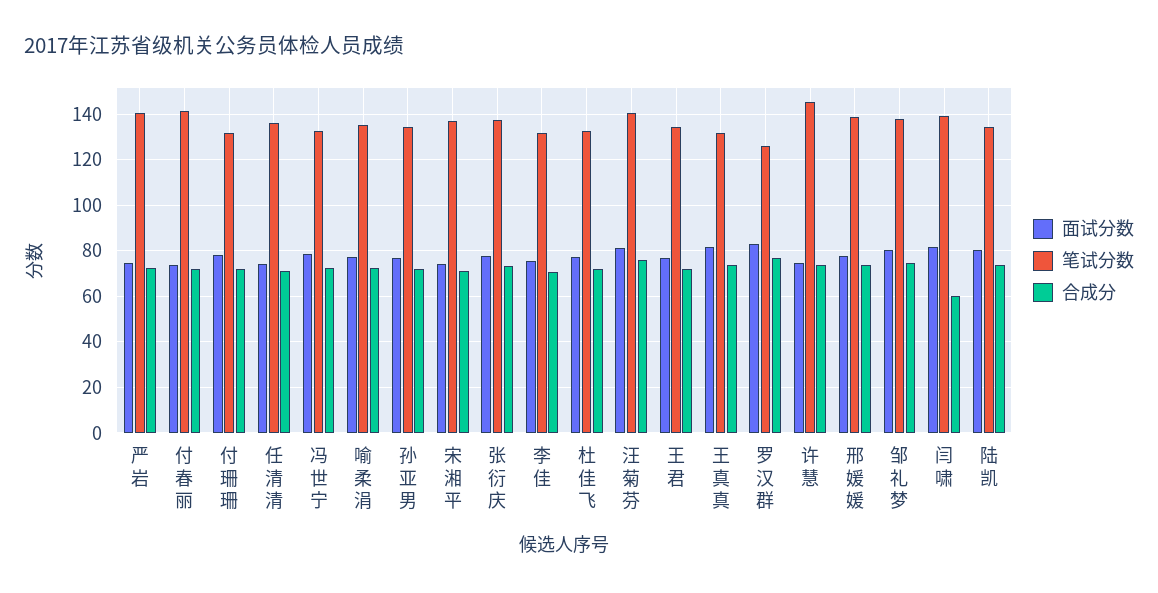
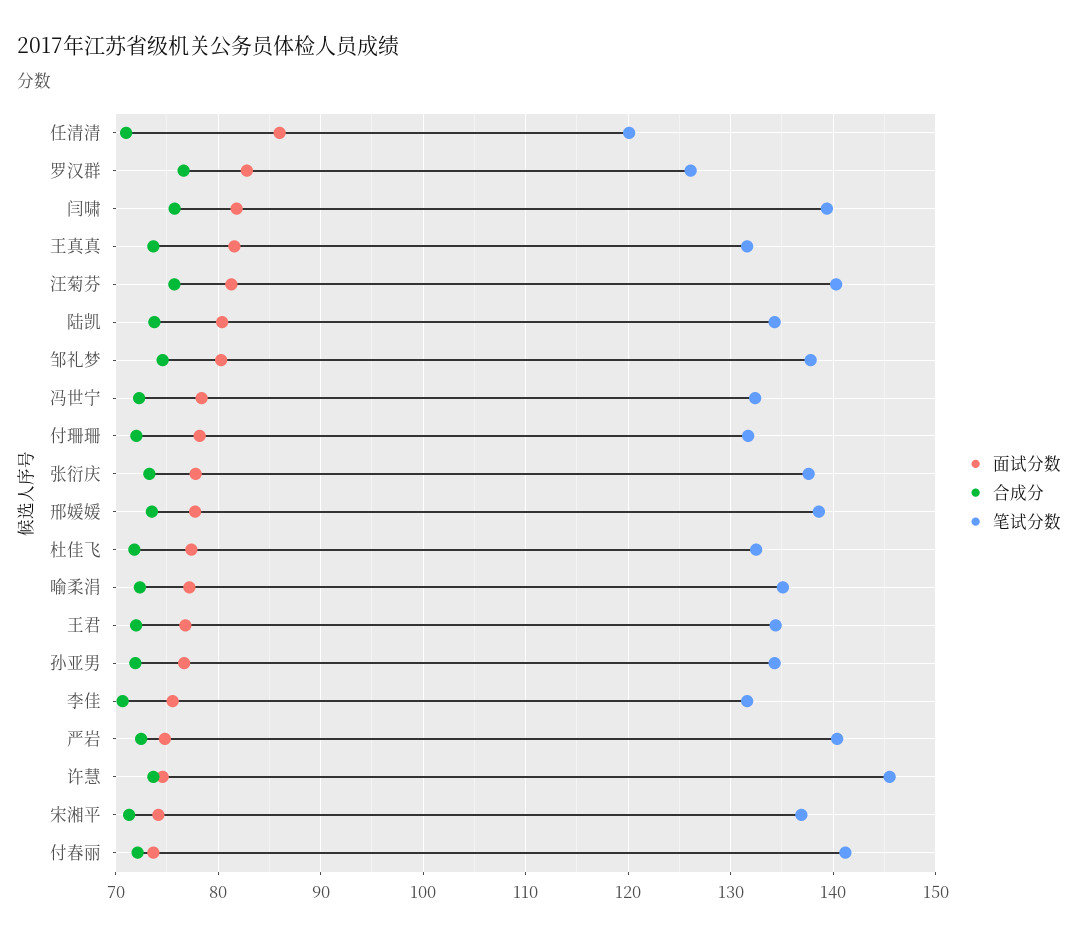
  {
    "面试分数": {
      "严岩": 75,
      "付春丽": 74,
      "付珊珊": 78,
-     "任清清": 75,
+     "任清清": 86,
      "冯世宁": 78,
      "喻柔涓": 77,
      "孙亚男": 77,
      "宋湘平": 74,
      "张衍庆": 78,
      "李佳": 76,
      "杜佳飞": 77,
      "汪菊芬": 81,
      "王君": 77,
      "王真真": 82,
      "罗汉群": 83,
      "许慧": 75,
      "邢媛媛": 78,
      "邹礼梦": 80,
      "闫啸": 82,
      "陆凯": 80
    },
    "笔试分数": {
      "严岩": 140,
      "付春丽": 141,
      "付珊珊": 132,
-     "任清清": 135,
+     "任清清": 120,
      "冯世宁": 132,
      "喻柔涓": 135,
      "孙亚男": 134,
      "宋湘平": 137,
      "张衍庆": 138,
      "李佳": 132,
      "杜佳飞": 133,
      "汪菊芬": 140,
      "王君": 134,
      "王真真": 132,
      "罗汉群": 126,
      "许慧": 146,
      "邢媛媛": 139,
      "邹礼梦": 138,
      "闫啸": 139,
      "陆凯": 134
    },
    "合成分": {
      "严岩": 73,
      "付春丽": 72,
      "付珊珊": 72,
      "任清清": 71,
      "冯世宁": 72,
      "喻柔涓": 72,
      "孙亚男": 72,
      "宋湘平": 71,
      "张衍庆": 73,
      "李佳": 71,
      "杜佳飞": 72,
      "汪菊芬": 76,
      "王君": 72,
      "王真真": 74,
      "罗汉群": 77,
      "许慧": 74,
      "邢媛媛": 74,
      "邹礼梦": 75,
-     "闫啸": 60,
+     "闫啸": 76,
      "陆凯": 74
    }
  }

